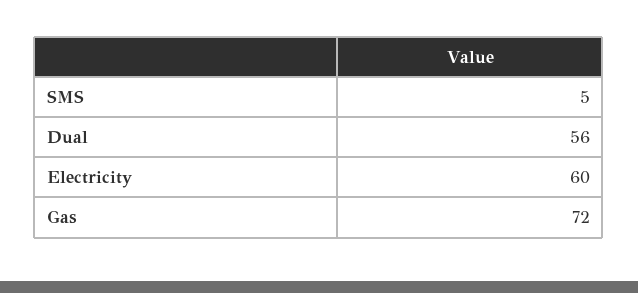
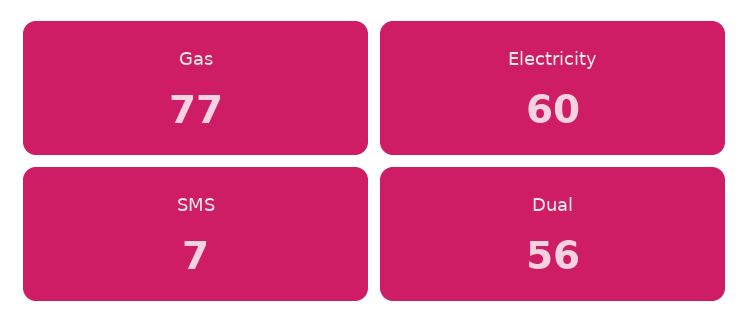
  {
-   "SMS": 5,
+   "SMS": 7,
    "Dual": 56,
    "Electricity": 60,
-   "Gas": 72
+   "Gas": 77
  }

